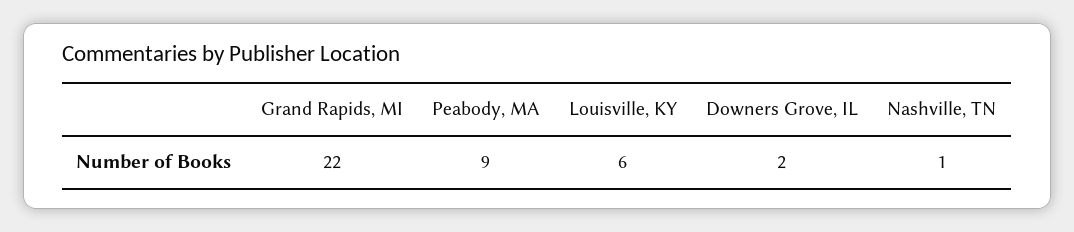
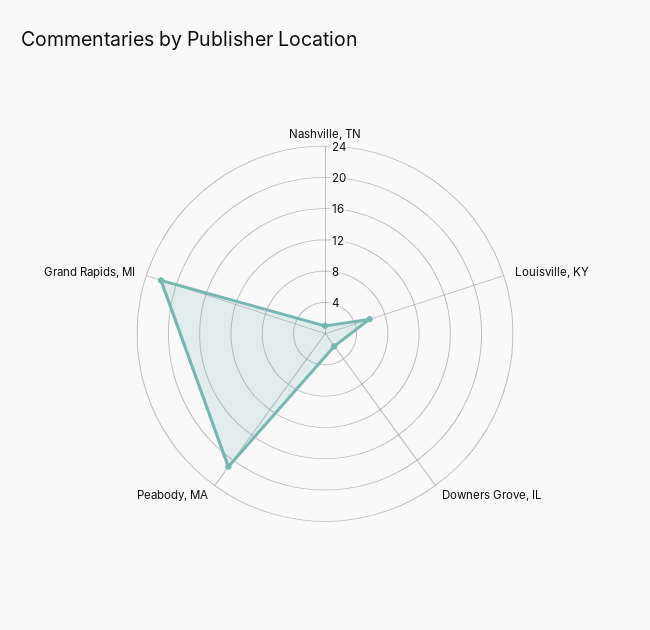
  {
    "Grand Rapids, MI": 22,
-   "Peabody, MA": 9,
+   "Peabody, MA": 20,
    "Louisville, KY": 6,
    "Downers Grove, IL": 2,
    "Nashville, TN": 1
  }

